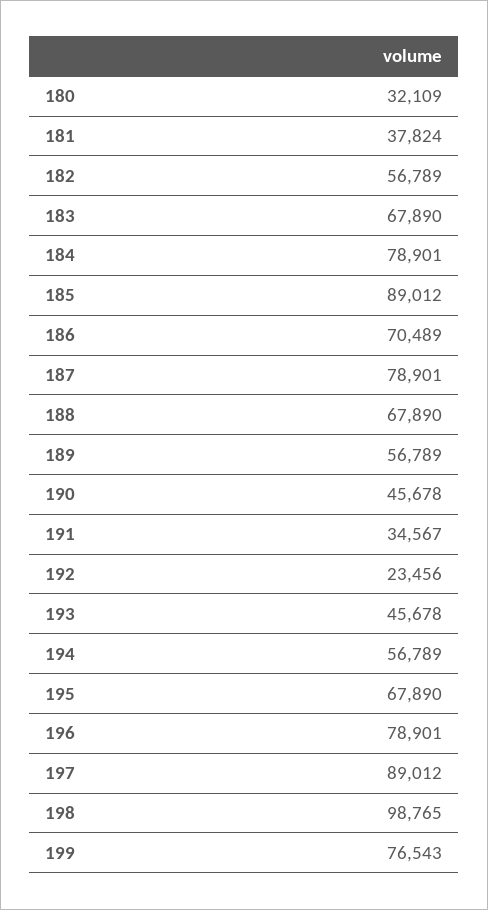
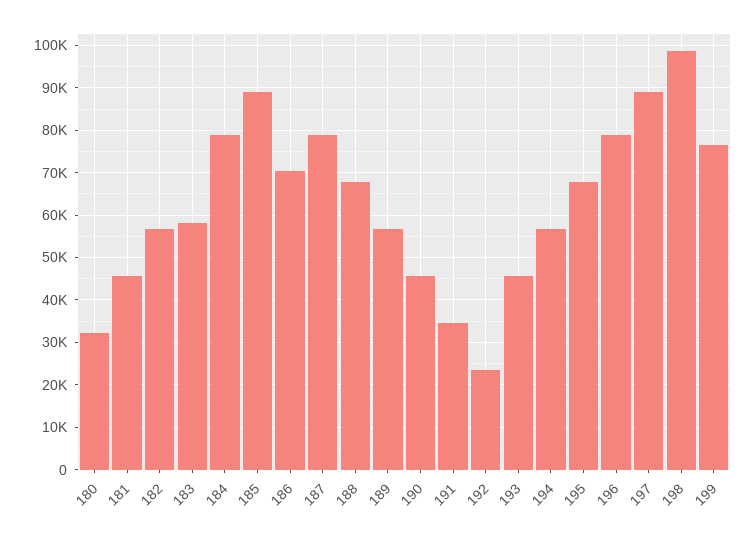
  {
    "180": 32109,
-   "181": 37824,
+   "181": 46000,
    "182": 56789,
-   "183": 67890,
+   "183": 58000,
    "184": 78901,
    "185": 89012,
    "186": 70489,
    "187": 78901,
    "188": 67890,
    "189": 56789,
    "190": 45678,
    "191": 34567,
    "192": 23456,
    "193": 45678,
    "194": 56789,
    "195": 67890,
    "196": 78901,
    "197": 89012,
    "198": 98765,
    "199": 76543
  }

